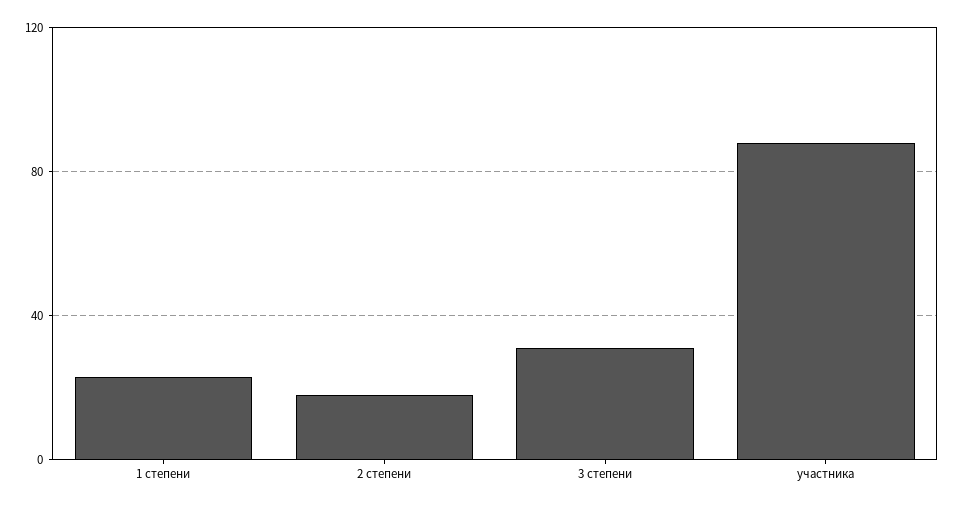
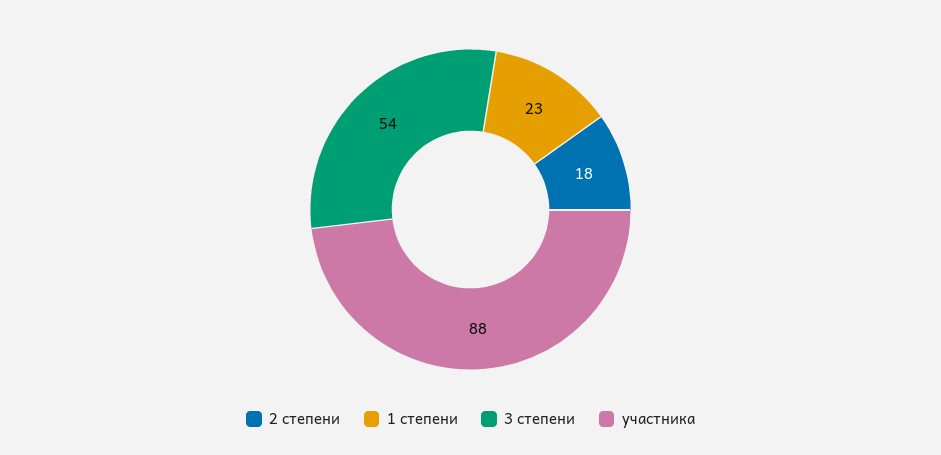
  {
    "1 степени": 23,
    "2 степени": 18,
-   "3 степени": 30,
+   "3 степени": 54,
    "участника": 88
  }

